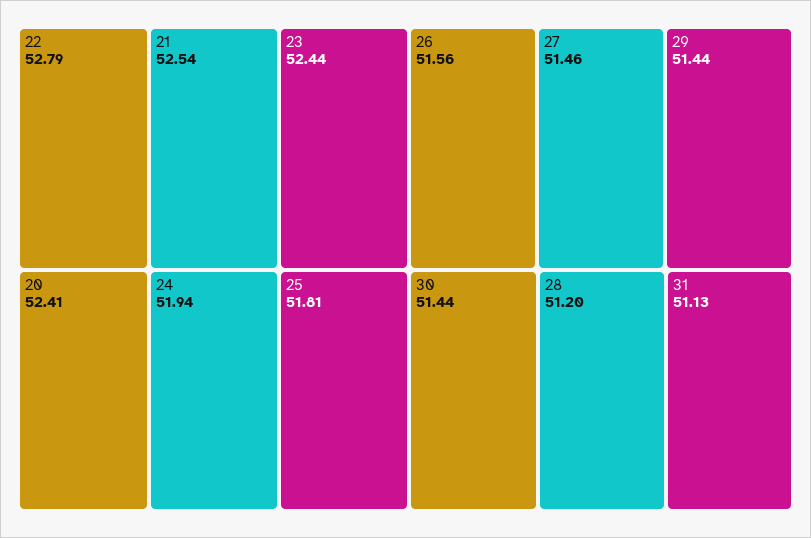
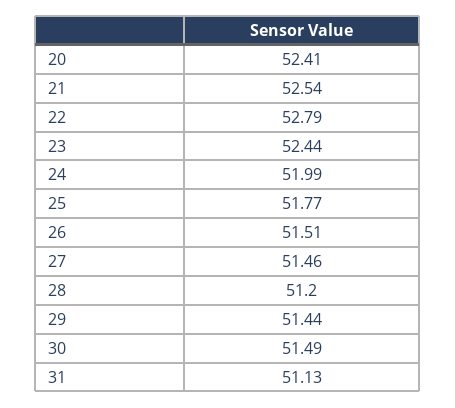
  {
    "22": 52.79,
    "21": 52.54,
    "23": 52.44,
    "20": 52.41,
-   "24": 51.94,
+   "24": 51.99,
-   "25": 51.81,
+   "25": 51.77,
-   "26": 51.56,
+   "26": 51.51,
    "27": 51.46,
    "29": 51.44,
-   "30": 51.44,
+   "30": 51.49,
    "28": 51.2,
    "31": 51.13
  }

